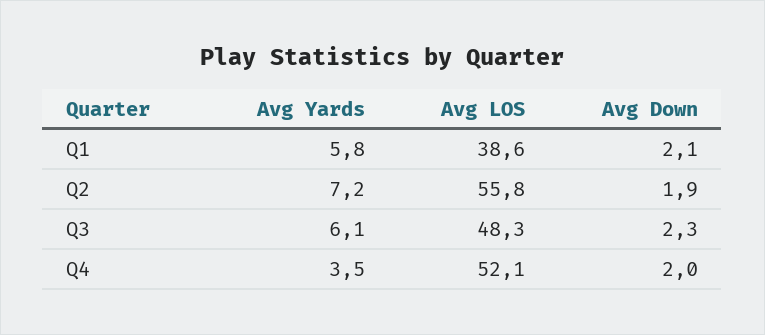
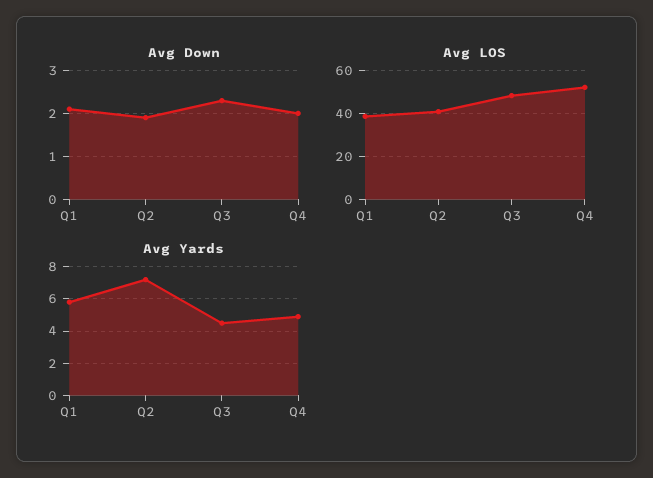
  {
    "Avg Yards": {
      "Q1": 5.8,
      "Q2": 7.2,
-     "Q3": 6.1,
+     "Q3": 4.5,
-     "Q4": 3.5
+     "Q4": 5
    },
    "Avg LOS": {
      "Q1": 38.6,
-     "Q2": 55.8,
+     "Q2": 40,
      "Q3": 48.3,
      "Q4": 52.1
    },
    "Avg Down": {
      "Q1": 2.1,
      "Q2": 1.9,
      "Q3": 2.3,
      "Q4": 2
    }
  }

